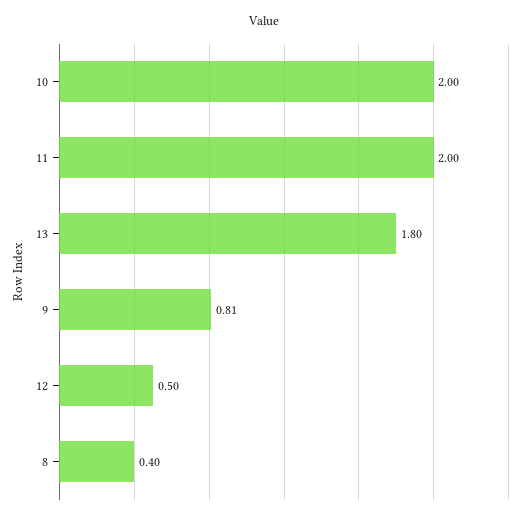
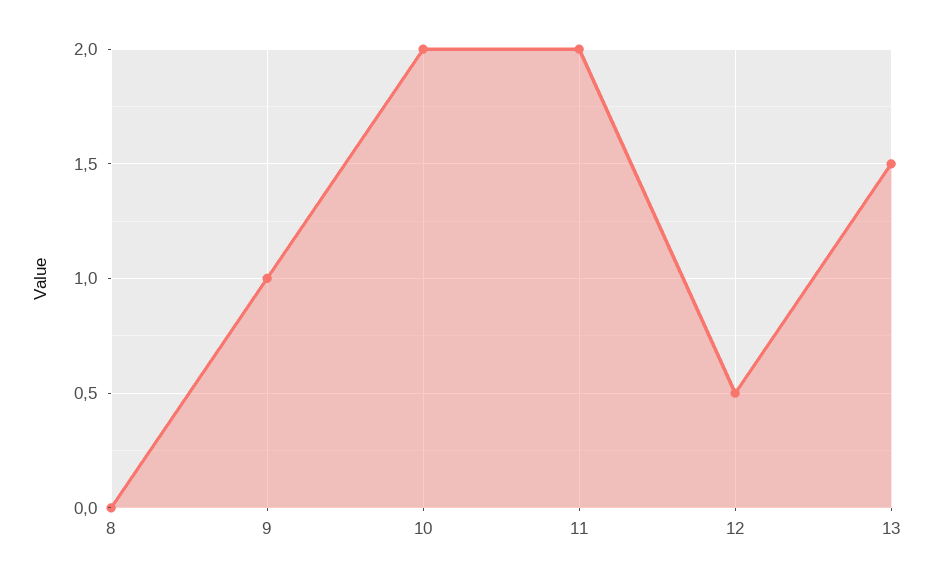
  {
    "10": 2,
    "11": 2,
-   "13": 1.8,
+   "13": 1.5,
-   "9": 0.81,
+   "9": 1,
    "12": 0.5,
-   "8": 0.4
+   "8": 0
  }

